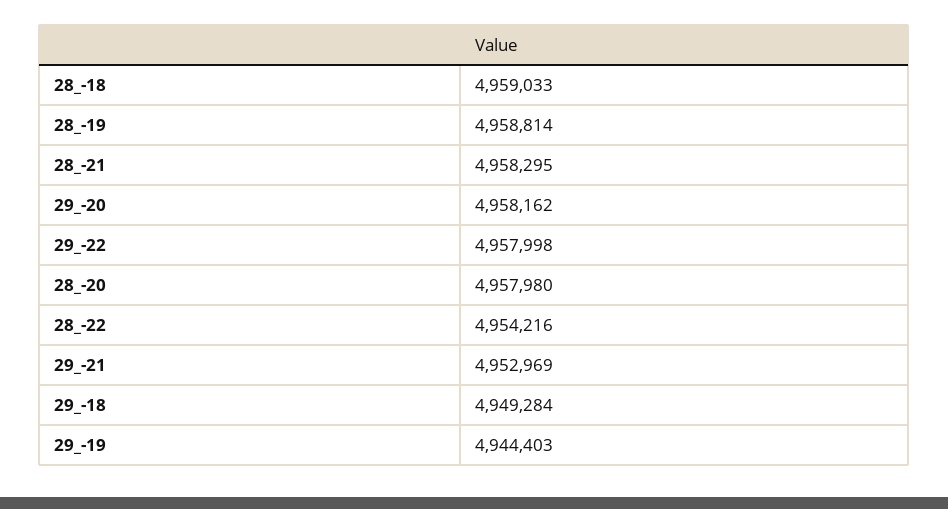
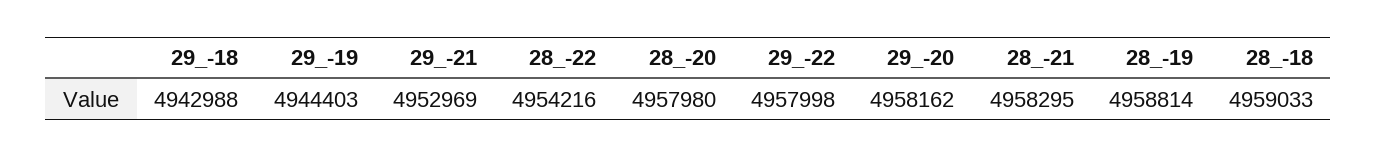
  {
    "28_-18": 4959033,
    "28_-19": 4958814,
    "28_-21": 4958295,
    "29_-20": 4958162,
    "29_-22": 4957998,
    "28_-20": 4957980,
    "28_-22": 4954216,
    "29_-21": 4952969,
-   "29_-18": 4949284,
+   "29_-18": 4942988,
    "29_-19": 4944403
  }

